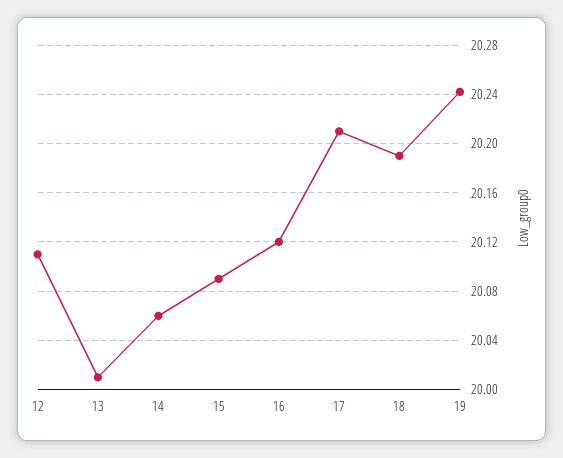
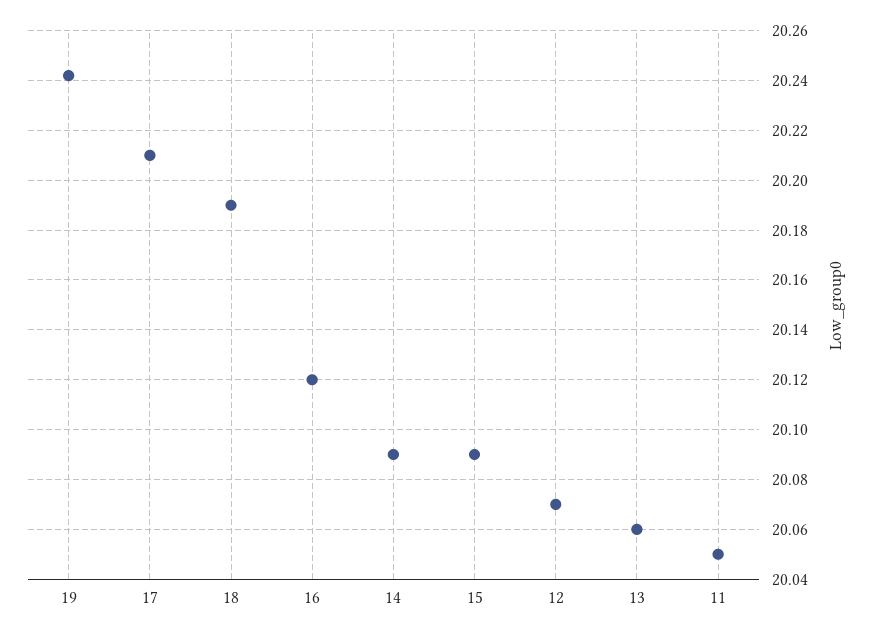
  {
-   "12": 20.11,
+   "12": 20.07,
-   "13": 20.01,
+   "13": 20.06,
-   "14": 20.06,
+   "14": 20.09,
    "15": 20.09,
    "16": 20.12,
    "17": 20.21,
    "18": 20.19,
-   "19": 20.24
+   "19": 20.24,
+   "11": 20.05
  }

